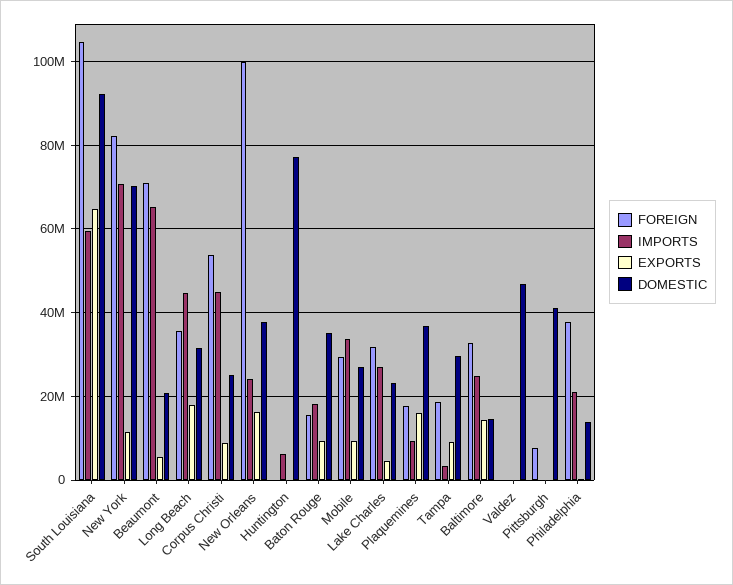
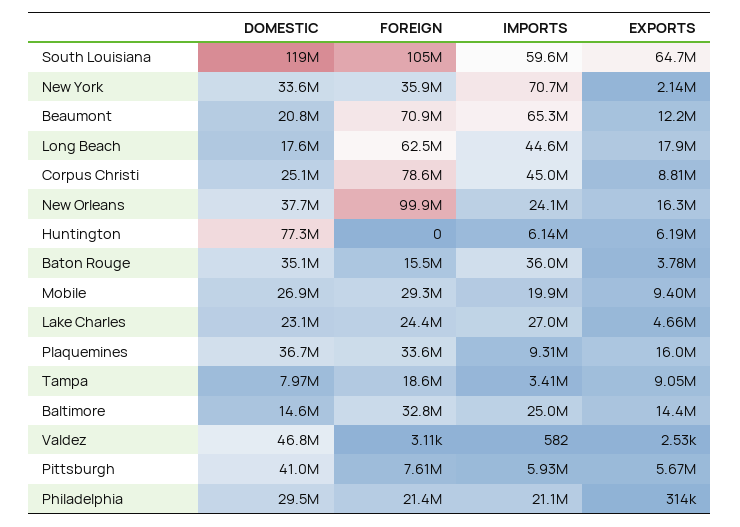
  {
    "FOREIGN": {
      "South Louisiana": 105000000,
-     "New York": 82000000,
+     "New York": 35900000,
      "Beaumont": 70900000,
-     "Long Beach": 36000000,
+     "Long Beach": 62500000,
-     "Corpus Christi": 54000000,
+     "Corpus Christi": 78600000,
      "New Orleans": 99900000,
      "Huntington": 0,
      "Baton Rouge": 15500000,
      "Mobile": 29300000,
-     "Lake Charles": 32000000,
+     "Lake Charles": 24400000,
-     "Plaquemines": 18000000,
+     "Plaquemines": 33600000,
      "Tampa": 18600000,
      "Baltimore": 32800000,
      "Valdez": 3110,
      "Pittsburgh": 7610000,
-     "Philadelphia": 38000000
+     "Philadelphia": 21400000
    },
    "IMPORTS": {
      "South Louisiana": 59600000,
      "New York": 70700000,
      "Beaumont": 65300000,
      "Long Beach": 44600000,
      "Corpus Christi": 45000000,
      "New Orleans": 24100000,
      "Huntington": 6140000,
-     "Baton Rouge": 18000000,
+     "Baton Rouge": 36000000,
-     "Mobile": 34000000,
+     "Mobile": 19900000,
      "Lake Charles": 27000000,
      "Plaquemines": 9310000,
      "Tampa": 3410000,
      "Baltimore": 25000000,
      "Valdez": 582,
-     "Pittsburgh": 0,
+     "Pittsburgh": 5930000,
      "Philadelphia": 21100000
    },
    "EXPORTS": {
      "South Louisiana": 64700000,
-     "New York": 12000000,
+     "New York": 2140000,
-     "Beaumont": 6000000,
+     "Beaumont": 12200000,
      "Long Beach": 17900000,
      "Corpus Christi": 8810000,
      "New Orleans": 16300000,
-     "Huntington": 0,
+     "Huntington": 6190000,
-     "Baton Rouge": 10000000,
+     "Baton Rouge": 3780000,
      "Mobile": 9400000,
      "Lake Charles": 4660000,
      "Plaquemines": 16000000,
      "Tampa": 9050000,
      "Baltimore": 14400000,
      "Valdez": 2530,
-     "Pittsburgh": 0,
+     "Pittsburgh": 5670000,
      "Philadelphia": 314000
    },
    "DOMESTIC": {
-     "South Louisiana": 92000000,
+     "South Louisiana": 119000000,
-     "New York": 70000000,
+     "New York": 33600000,
      "Beaumont": 20800000,
-     "Long Beach": 32000000,
+     "Long Beach": 17600000,
      "Corpus Christi": 25100000,
      "New Orleans": 37700000,
      "Huntington": 77300000,
      "Baton Rouge": 35100000,
      "Mobile": 26900000,
      "Lake Charles": 23100000,
      "Plaquemines": 36700000,
-     "Tampa": 30000000,
+     "Tampa": 7970000,
      "Baltimore": 14600000,
      "Valdez": 46800000,
      "Pittsburgh": 41000000,
-     "Philadelphia": 14000000
+     "Philadelphia": 29500000
    }
  }

